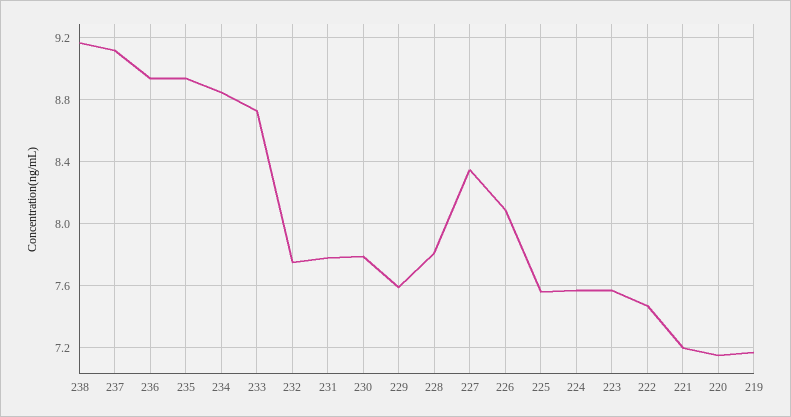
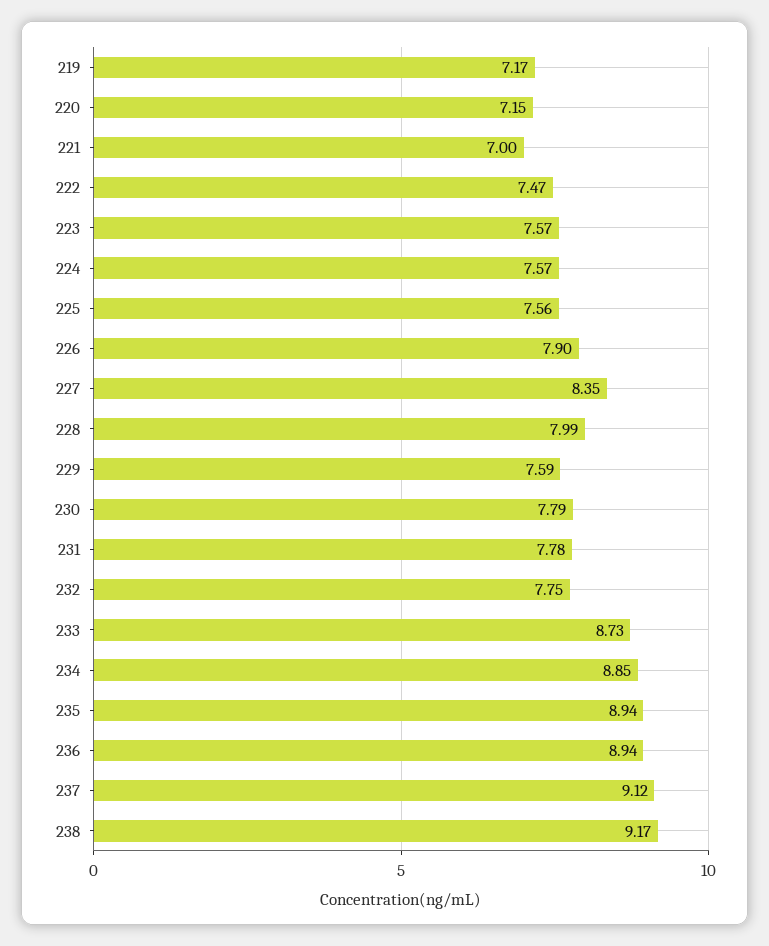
  {
    "238": 9.17,
    "237": 9.12,
    "236": 8.94,
    "235": 8.94,
    "234": 8.85,
    "233": 8.73,
    "232": 7.75,
    "231": 7.78,
    "230": 7.79,
    "229": 7.59,
-   "228": 7.8,
+   "228": 7.99,
    "227": 8.35,
-   "226": 8.1,
+   "226": 7.9,
    "225": 7.56,
    "224": 7.57,
    "223": 7.57,
    "222": 7.47,
-   "221": 7.2,
+   "221": 7,
    "220": 7.15,
    "219": 7.17
  }

